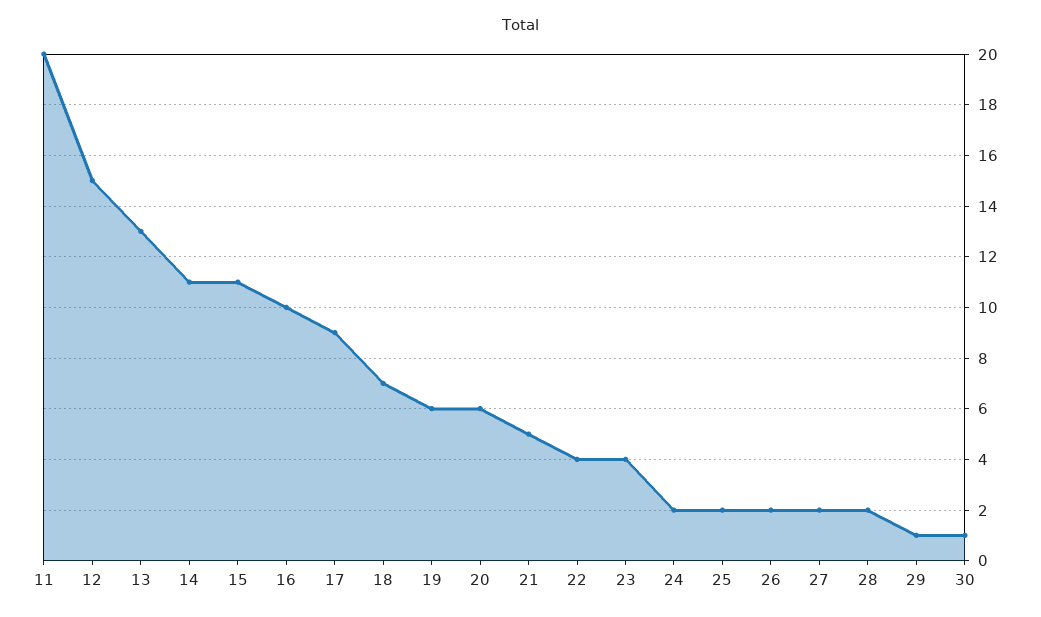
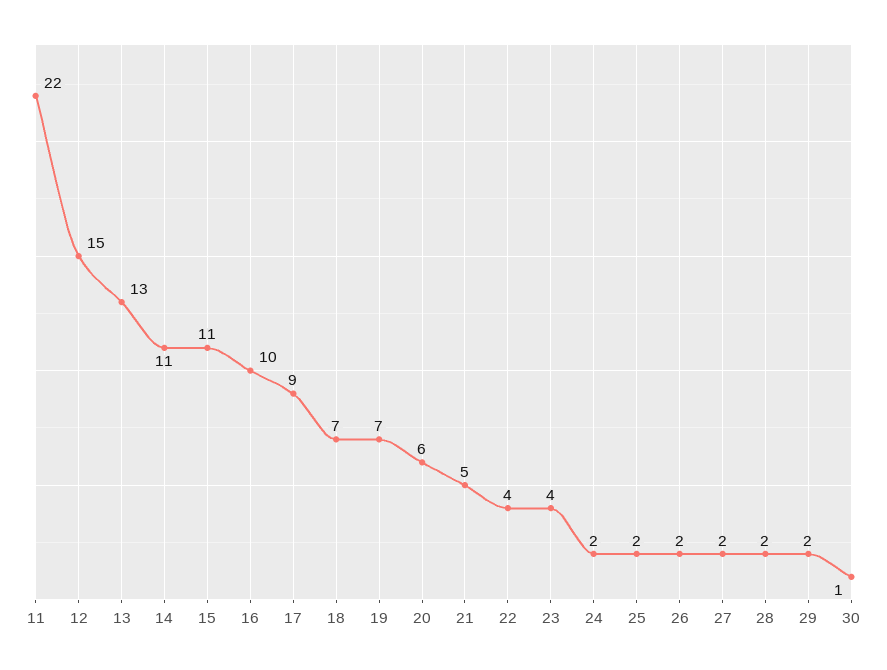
  {
-   "11": 20,
+   "11": 22,
    "12": 15,
    "13": 13,
    "14": 11,
    "15": 11,
    "16": 10,
    "17": 9,
    "18": 7,
-   "19": 6,
+   "19": 7,
    "20": 6,
    "21": 5,
    "22": 4,
    "23": 4,
    "24": 2,
    "25": 2,
    "26": 2,
    "27": 2,
    "28": 2,
-   "29": 1,
+   "29": 2,
    "30": 1
  }

